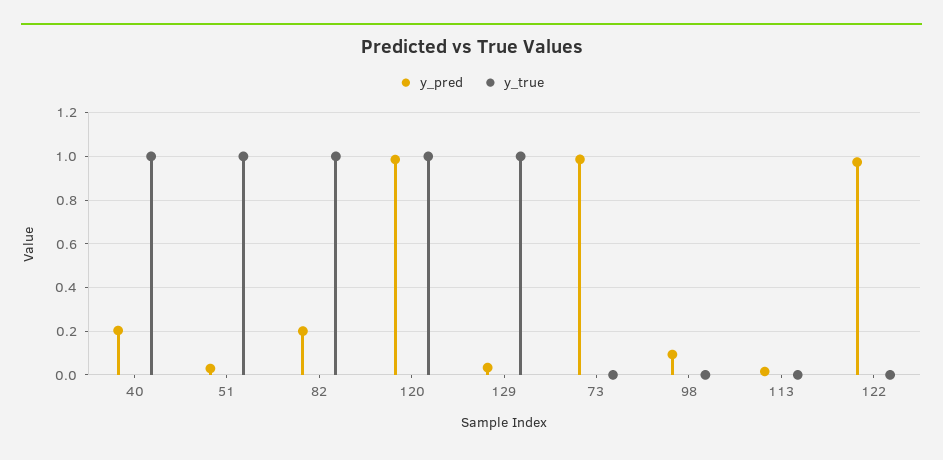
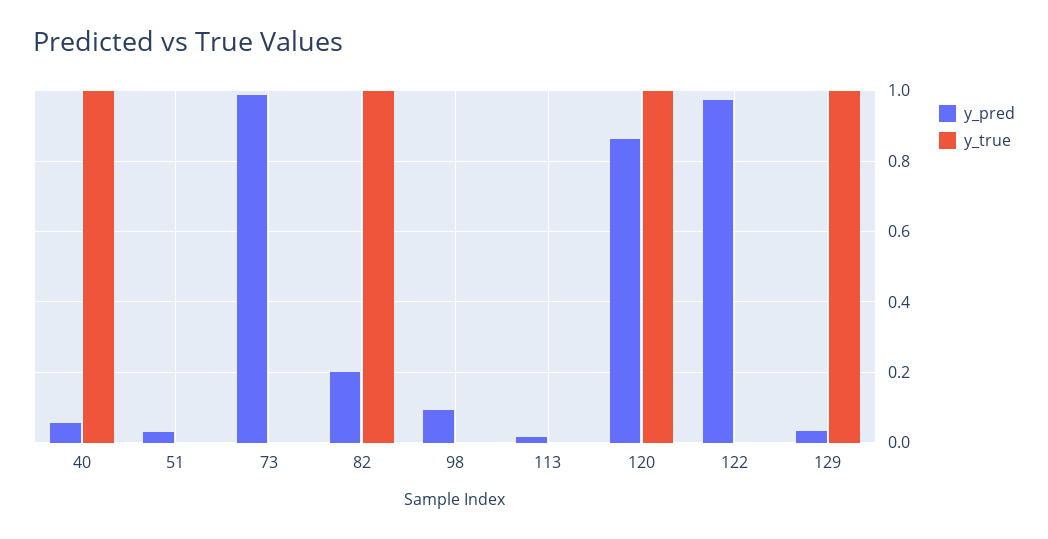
  {
    "y_pred": {
-     "40": 0.2,
+     "40": 0.06,
      "51": 0.02,
      "82": 0.2,
-     "120": 1,
+     "120": 0.86,
      "129": 0.04,
      "73": 0.98,
      "98": 0.1,
      "113": 0.02,
      "122": 0.98
    },
    "y_true": {
      "40": 1,
-     "51": 1,
+     "51": 0,
      "82": 1,
      "120": 1,
      "129": 1,
      "73": 0,
      "98": 0,
      "113": 0,
      "122": 0
    }
  }

